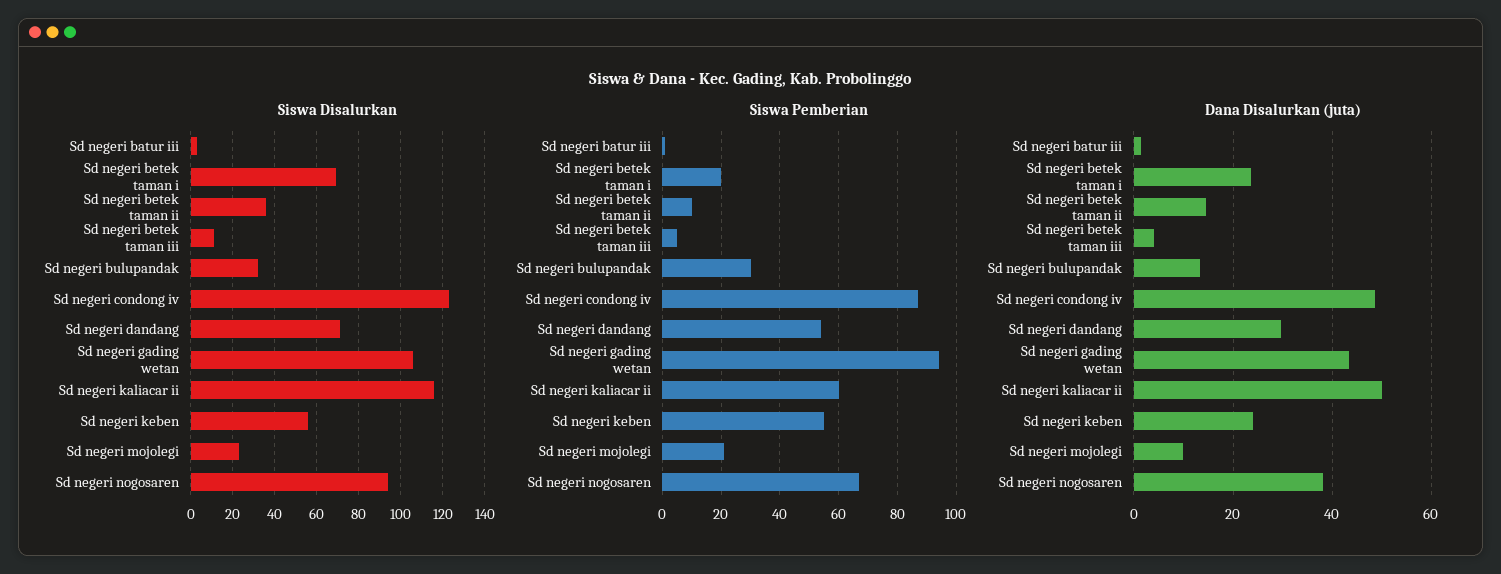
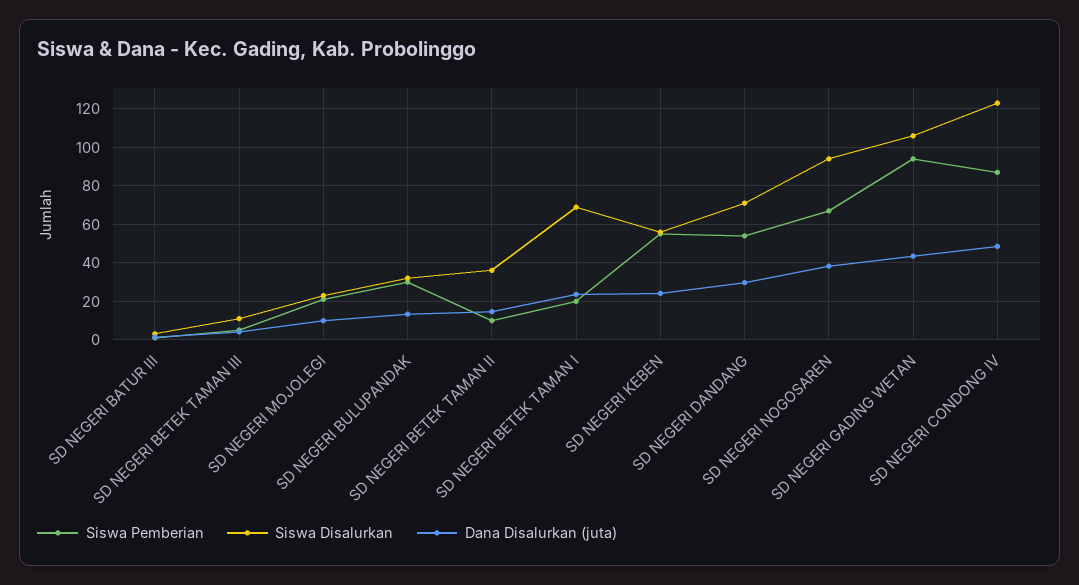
  {
    "Siswa Disalurkan": {
      "Sd negeri batur iii": 5,
      "Sd negeri betek taman i": 70,
      "Sd negeri betek taman ii": 35,
      "Sd negeri betek taman iii": 10,
      "Sd negeri bulupandak": 30,
      "Sd negeri condong iv": 125,
      "Sd negeri dandang": 70,
      "Sd negeri gading wetan": 105,
-     "Sd negeri kaliacar ii": 115,
      "Sd negeri keben": 55,
      "Sd negeri mojolegi": 25,
      "Sd negeri nogosaren": 95
    },
    "Siswa Pemberian": {
      "Sd negeri batur iii": 0,
      "Sd negeri betek taman i": 20,
      "Sd negeri betek taman ii": 10,
      "Sd negeri betek taman iii": 5,
      "Sd negeri bulupandak": 30,
      "Sd negeri condong iv": 85,
      "Sd negeri dandang": 55,
      "Sd negeri gading wetan": 95,
-     "Sd negeri kaliacar ii": 60,
      "Sd negeri keben": 55,
      "Sd negeri mojolegi": 20,
      "Sd negeri nogosaren": 65
    },
    "Dana Disalurkan (juta)": {
      "Sd negeri batur iii": 2,
      "Sd negeri betek taman i": 24,
      "Sd negeri betek taman ii": 14,
      "Sd negeri betek taman iii": 4,
      "Sd negeri bulupandak": 14,
      "Sd negeri condong iv": 48,
      "Sd negeri dandang": 30,
      "Sd negeri gading wetan": 44,
-     "Sd negeri kaliacar ii": 50,
      "Sd negeri keben": 24,
      "Sd negeri mojolegi": 10,
      "Sd negeri nogosaren": 38
    }
  }

